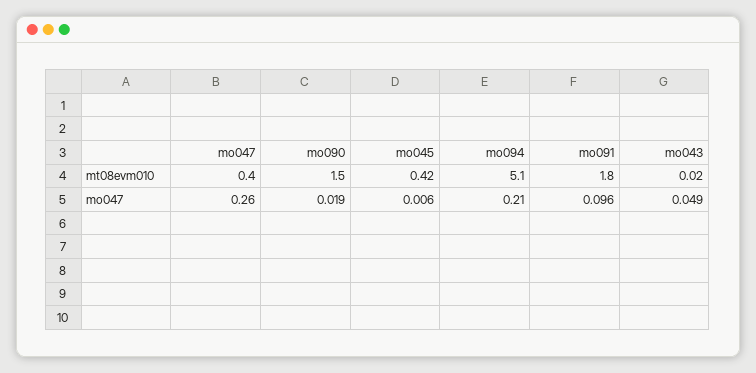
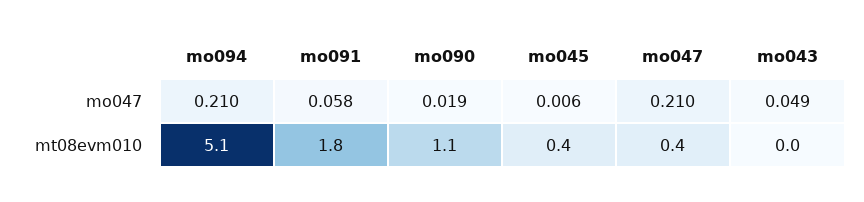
  {
    "mo047": {
      "mt08evm010": 0.4,
-     "mo047": 0.26
+     "mo047": 0.21
    },
    "mo090": {
-     "mt08evm010": 1.5,
+     "mt08evm010": 1.1,
      "mo047": 0.019
    },
    "mo045": {
      "mt08evm010": 0.42,
      "mo047": 0.006
    },
    "mo094": {
      "mt08evm010": 5.1,
      "mo047": 0.21
    },
    "mo091": {
      "mt08evm010": 1.8,
-     "mo047": 0.096
+     "mo047": 0.058
    },
    "mo043": {
      "mt08evm010": 0.02,
      "mo047": 0.049
    }
  }

